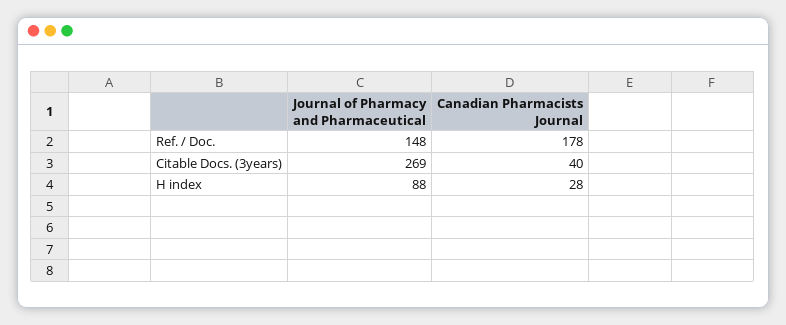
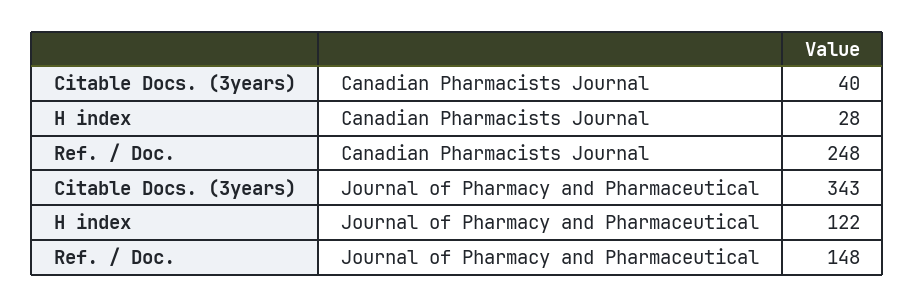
  {
    "Journal of Pharmacy and Pharmaceutical": {
      "Ref. / Doc.": 148,
-     "Citable Docs. (3years)": 269,
+     "Citable Docs. (3years)": 343,
-     "H index": 88
+     "H index": 122
    },
    "Canadian Pharmacists Journal": {
-     "Ref. / Doc.": 178,
+     "Ref. / Doc.": 248,
      "Citable Docs. (3years)": 40,
      "H index": 28
    }
  }

